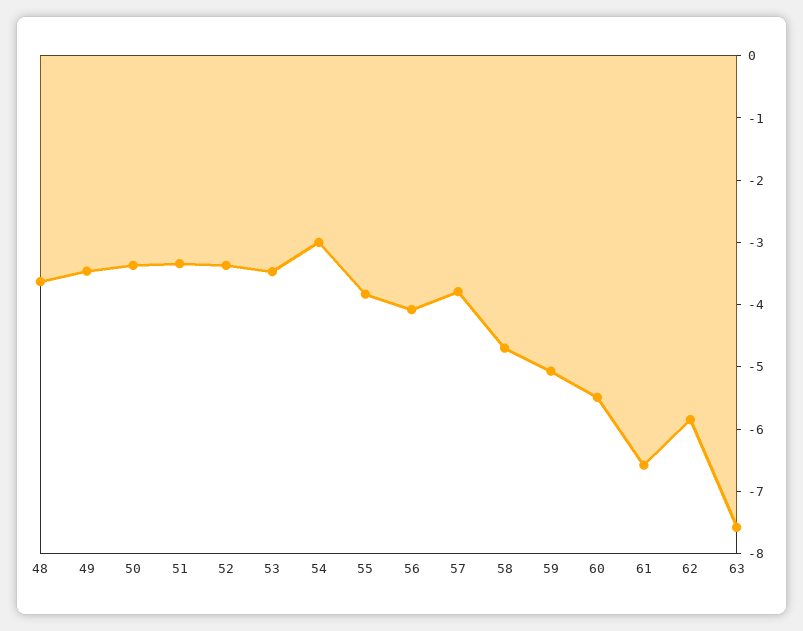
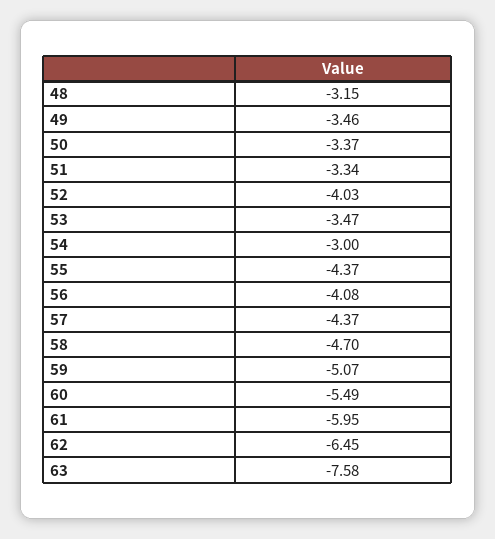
  {
-   "48": -3.6,
+   "48": -3.15,
    "49": -3.46,
    "50": -3.37,
    "51": -3.34,
-   "52": -3.4,
+   "52": -4.03,
    "53": -3.47,
    "54": -3,
-   "55": -3.8,
+   "55": -4.37,
    "56": -4.08,
-   "57": -3.8,
+   "57": -4.37,
    "58": -4.7,
    "59": -5.07,
    "60": -5.49,
-   "61": -6.6,
+   "61": -5.95,
-   "62": -5.8,
+   "62": -6.45,
    "63": -7.58
  }

